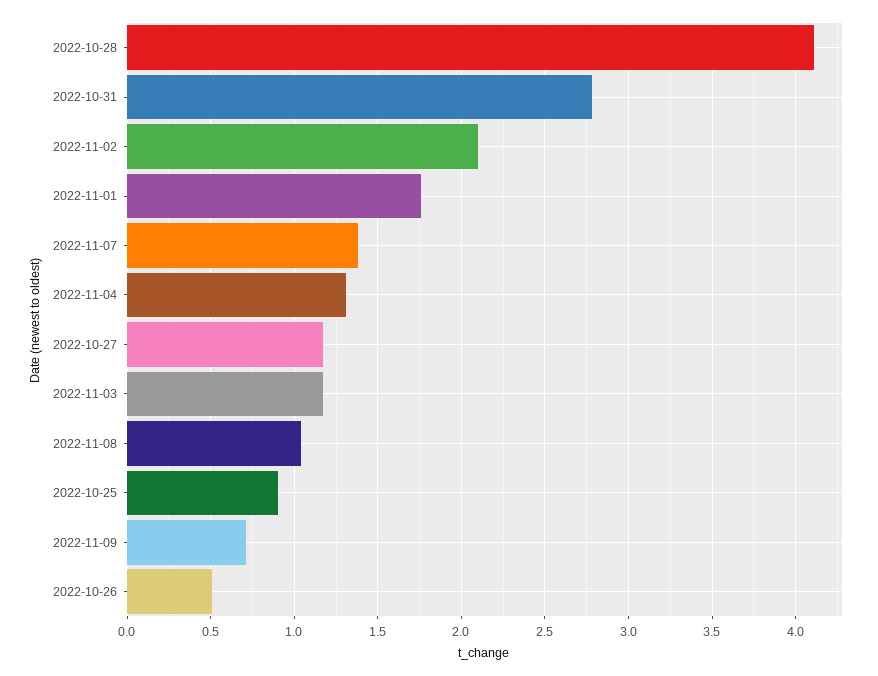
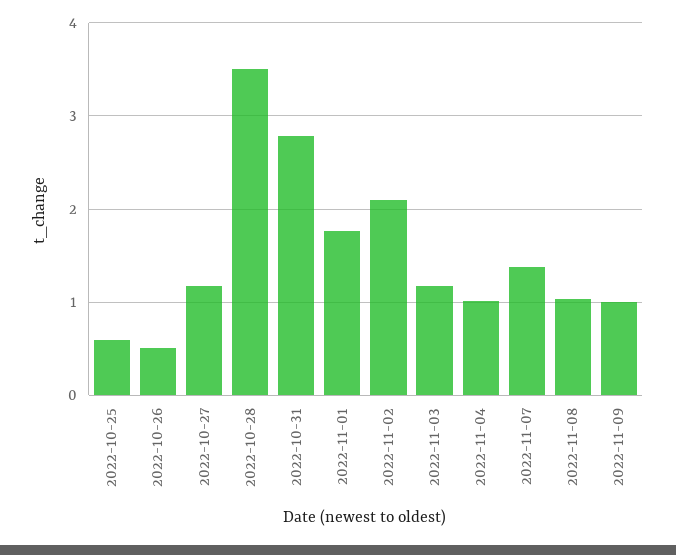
  {
-   "2022-10-28": 4.1,
+   "2022-10-28": 3.5,
    "2022-10-31": 2.8,
    "2022-11-02": 2.1,
    "2022-11-01": 1.75,
    "2022-11-07": 1.4,
-   "2022-11-04": 1.3,
+   "2022-11-04": 1,
    "2022-10-27": 1.15,
    "2022-11-03": 1.15,
    "2022-11-08": 1.05,
-   "2022-10-25": 0.9,
+   "2022-10-25": 0.6,
-   "2022-11-09": 0.7,
+   "2022-11-09": 1,
    "2022-10-26": 0.5
  }

